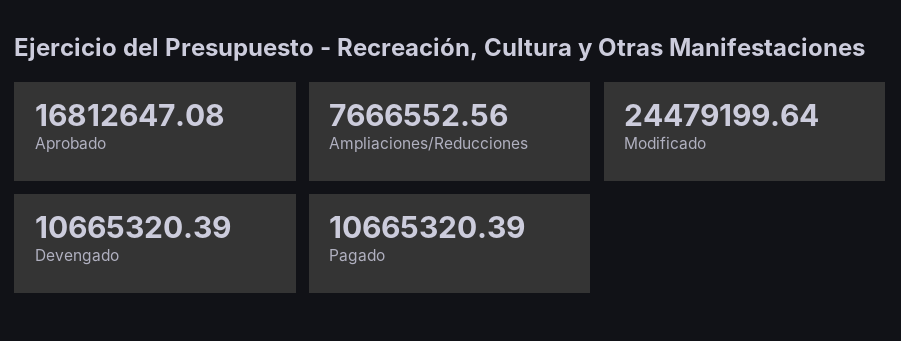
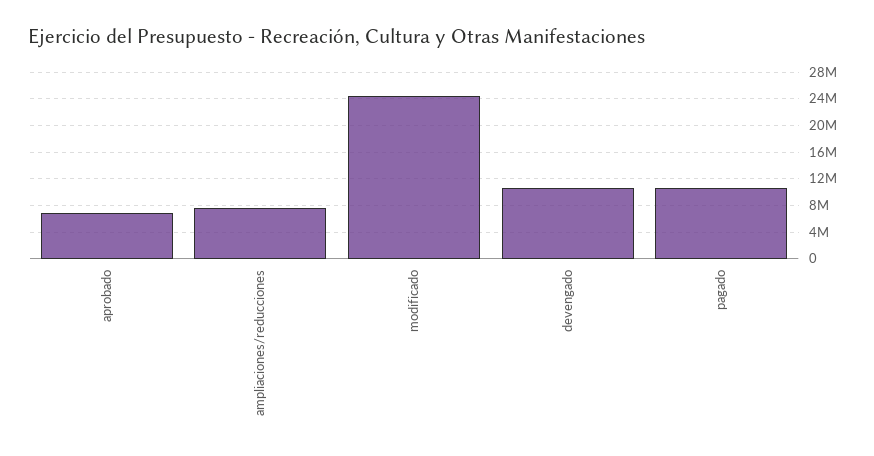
  {
-   "Aprobado": 16812647.08,
+   "Aprobado": 7000000,
    "Ampliaciones/Reducciones": 7666552.56,
    "Modificado": 24479199.64,
    "Devengado": 10665320.39,
    "Pagado": 10665320.39
  }

